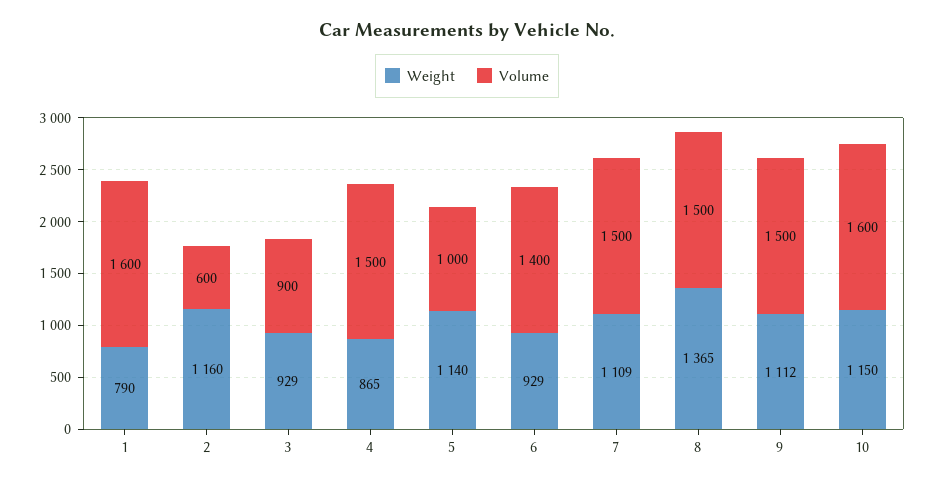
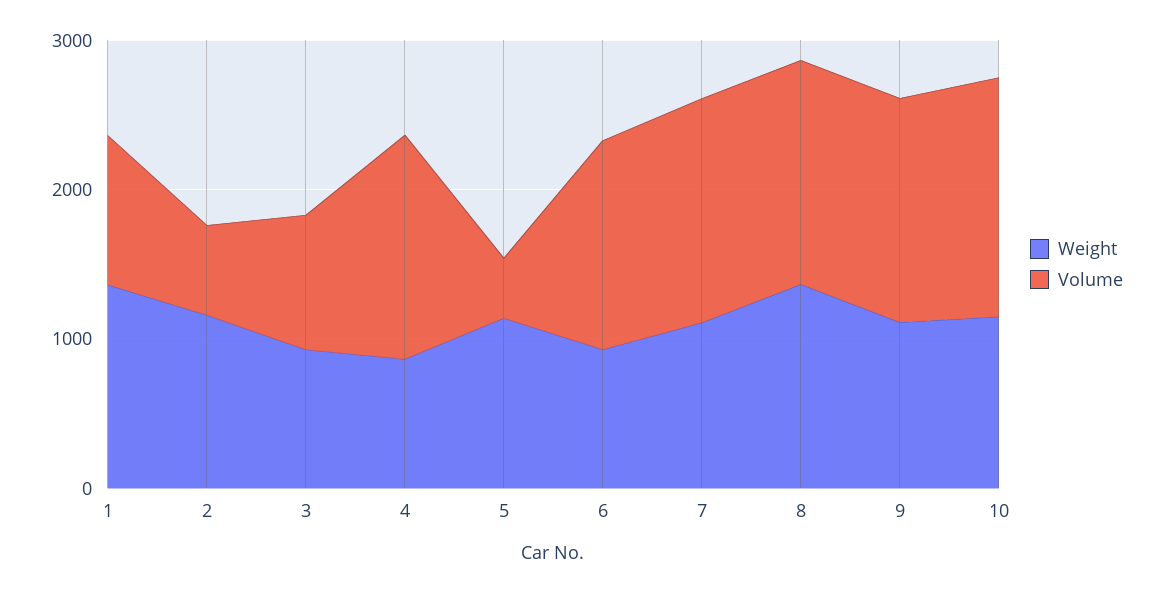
  {
    "Weight": {
-     "1": 790,
+     "1": 1400,
      "2": 1160,
      "3": 929,
      "4": 865,
      "5": 1140,
      "6": 929,
      "7": 1109,
      "8": 1365,
      "9": 1112,
      "10": 1150
    },
    "Volume": {
-     "1": 1600,
+     "1": 1000,
      "2": 600,
      "3": 900,
      "4": 1500,
-     "5": 1000,
+     "5": 400,
      "6": 1400,
      "7": 1500,
      "8": 1500,
      "9": 1500,
      "10": 1600
    }
  }

